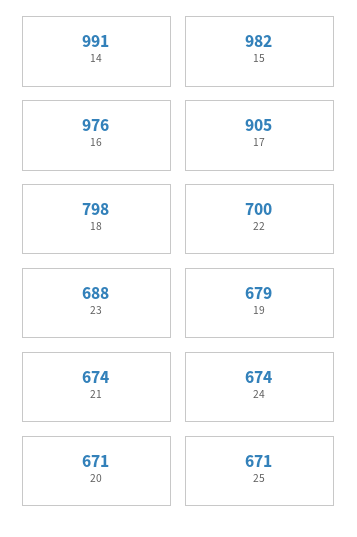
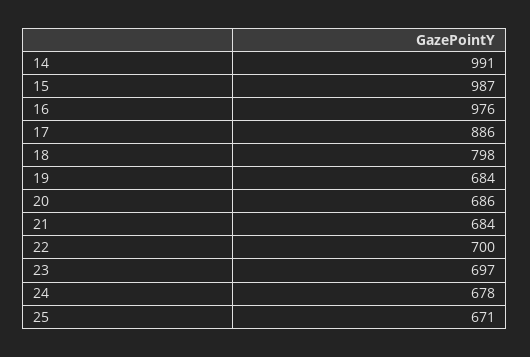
  {
    "14": 991,
-   "15": 982,
+   "15": 987,
    "16": 976,
-   "17": 905,
+   "17": 886,
    "18": 798,
    "22": 700,
-   "23": 688,
+   "23": 697,
-   "19": 679,
+   "19": 684,
-   "21": 674,
+   "21": 684,
-   "24": 674,
+   "24": 678,
-   "20": 671,
+   "20": 686,
    "25": 671
  }

